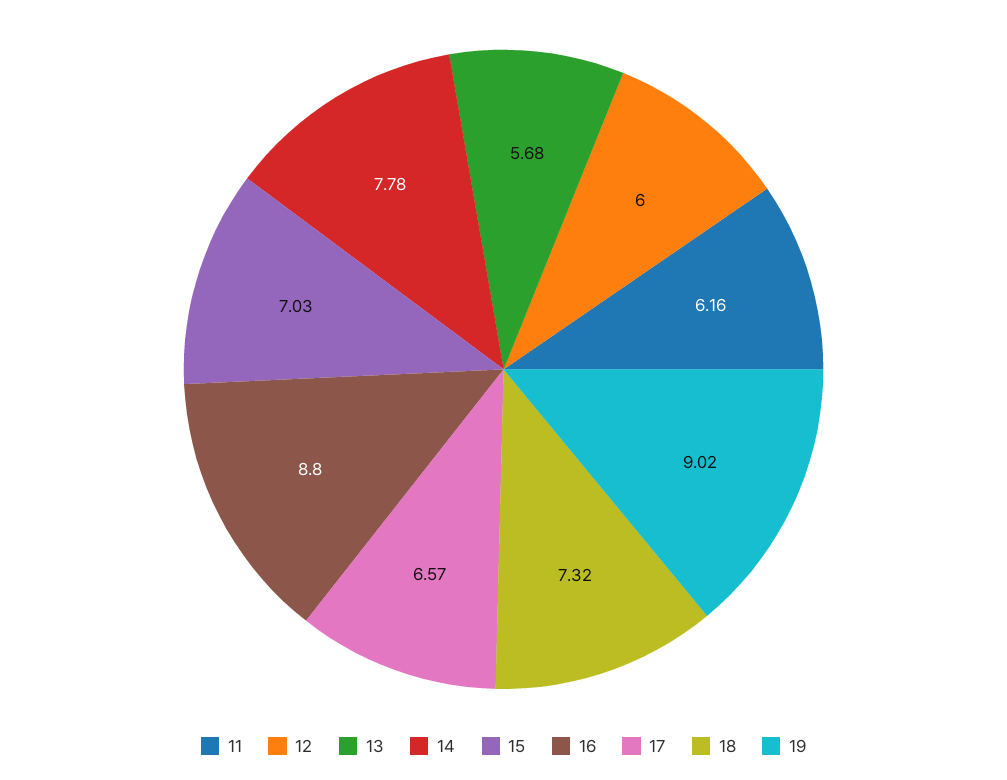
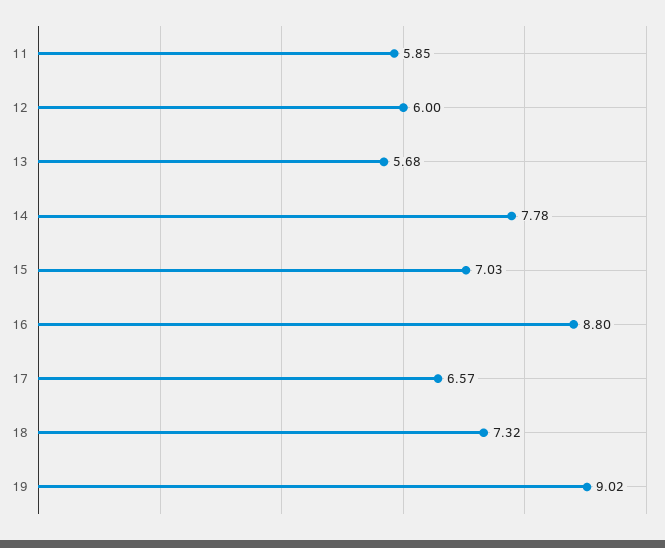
  {
-   "11": 6.16,
+   "11": 5.85,
    "12": 6,
    "13": 5.68,
    "14": 7.78,
    "15": 7.03,
    "16": 8.8,
    "17": 6.57,
    "18": 7.32,
    "19": 9.02
  }

